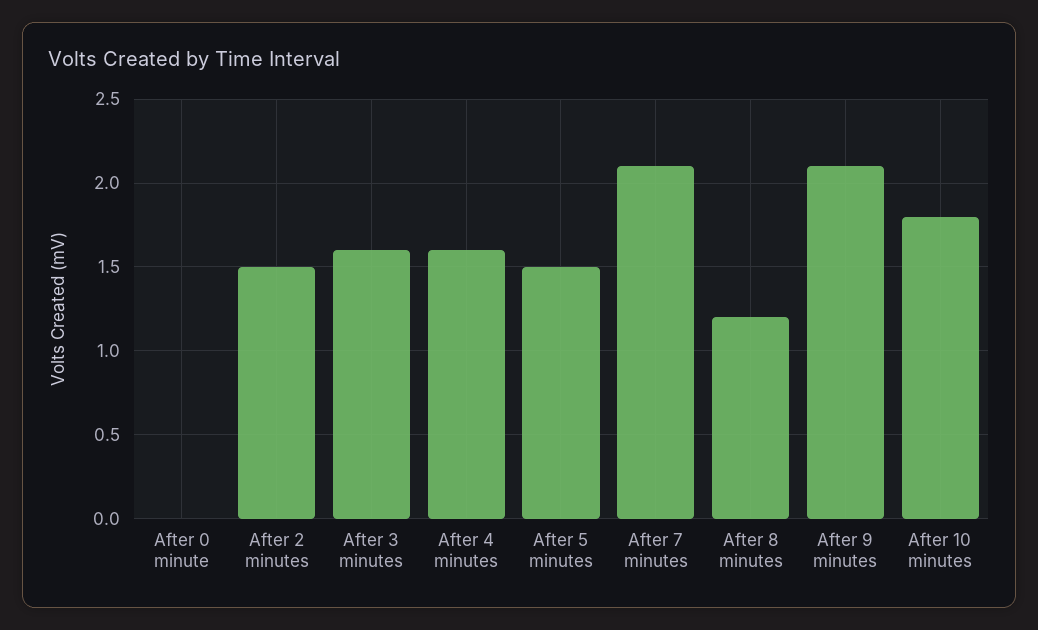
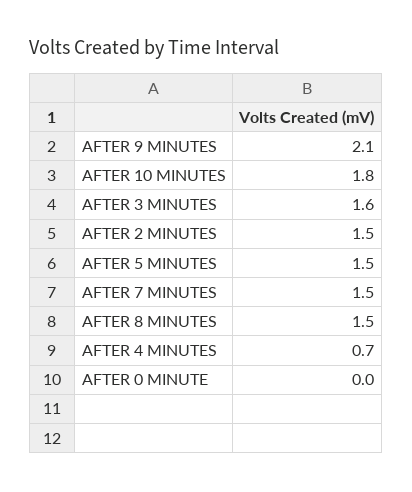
  {
    "After 0 minute": 0,
    "After 2 minutes": 1.5,
    "After 3 minutes": 1.6,
-   "After 4 minutes": 1.6,
+   "After 4 minutes": 0.7,
    "After 5 minutes": 1.5,
-   "After 7 minutes": 2.1,
+   "After 7 minutes": 1.5,
-   "After 8 minutes": 1.2,
+   "After 8 minutes": 1.5,
    "After 9 minutes": 2.1,
    "After 10 minutes": 1.8
  }

